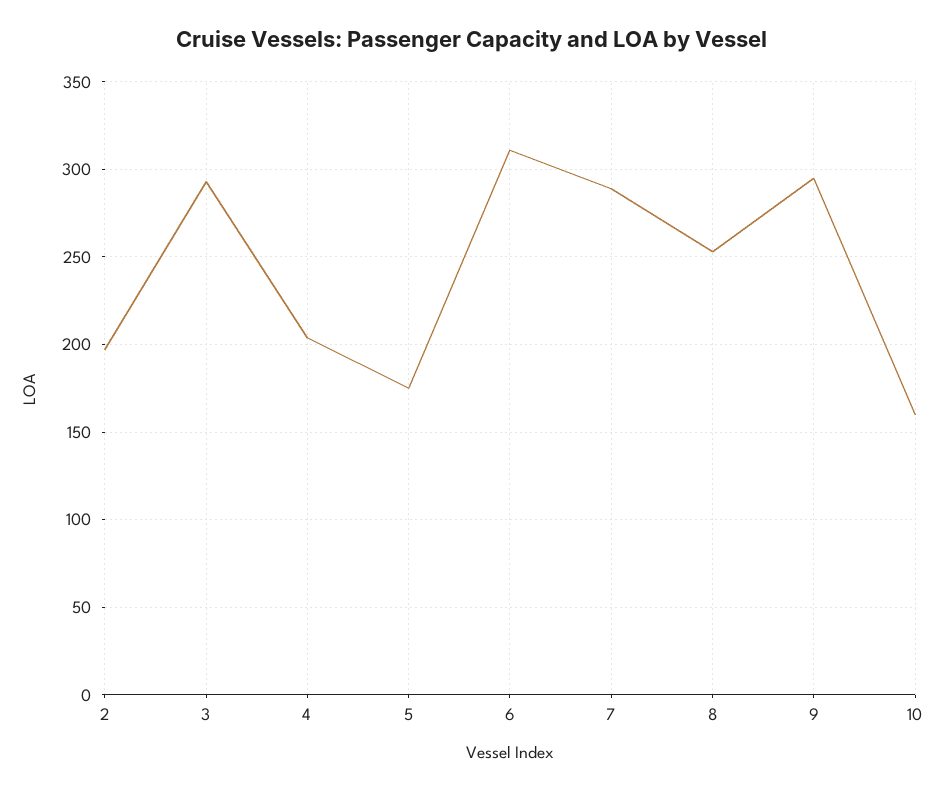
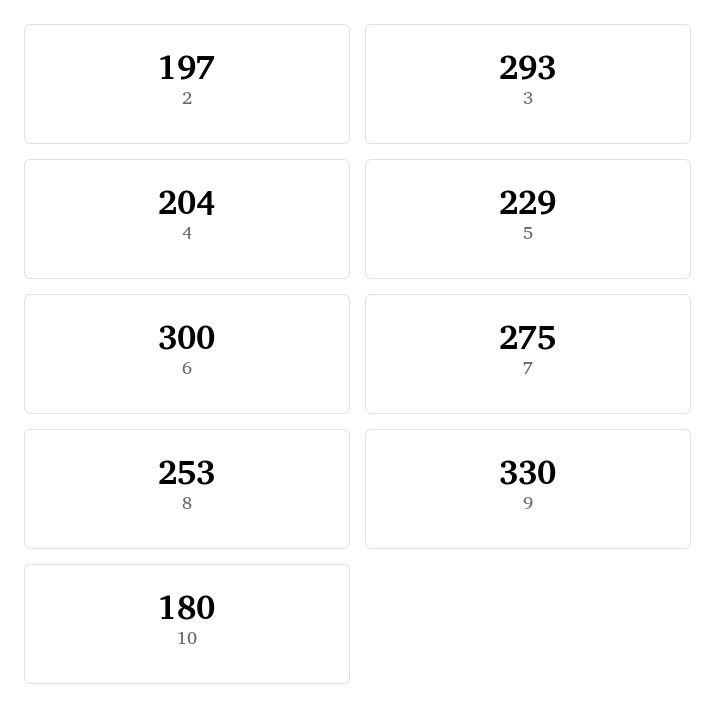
  {
    "2": 197,
    "3": 293,
    "4": 204,
-   "5": 175,
+   "5": 229,
-   "6": 310,
+   "6": 300,
-   "7": 290,
+   "7": 275,
    "8": 253,
-   "9": 295,
+   "9": 330,
-   "10": 160
+   "10": 180
  }

